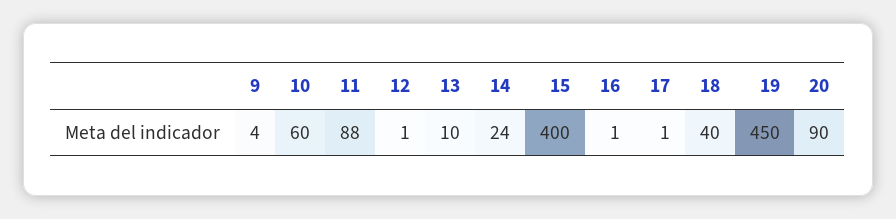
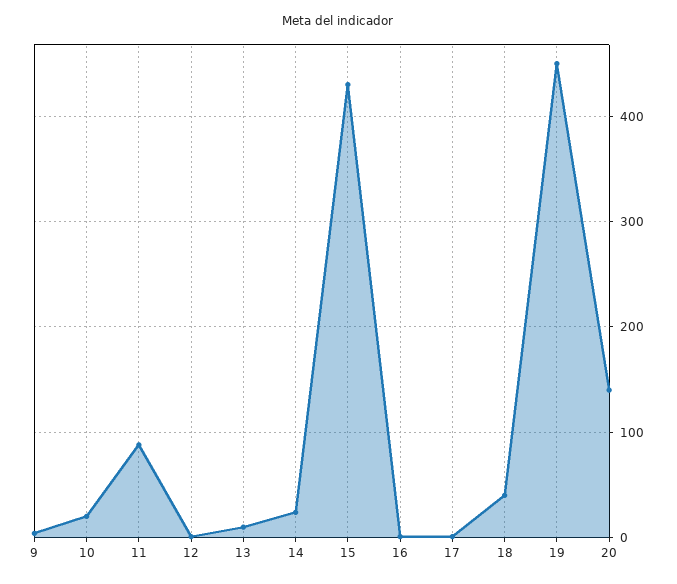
  {
    "9": 4,
-   "10": 60,
+   "10": 20,
    "11": 88,
    "12": 1,
    "13": 10,
    "14": 24,
-   "15": 400,
+   "15": 430,
    "16": 1,
    "17": 1,
    "18": 40,
    "19": 450,
-   "20": 90
+   "20": 140
  }

